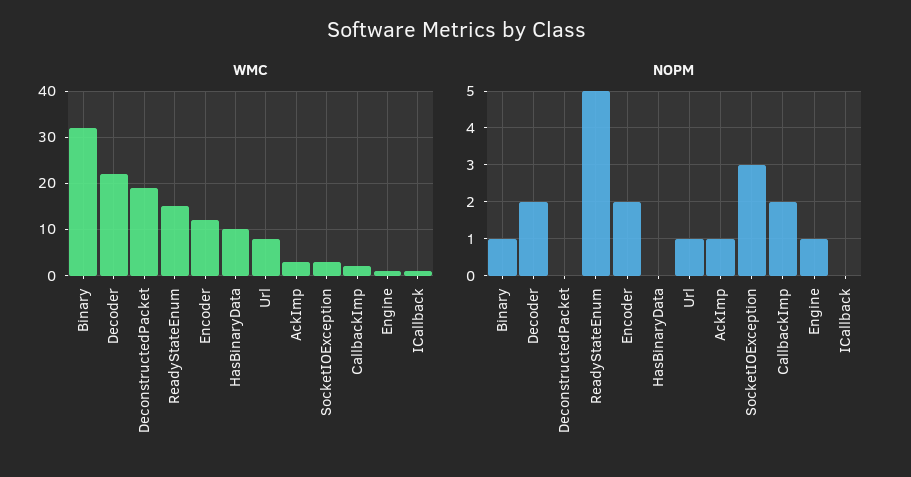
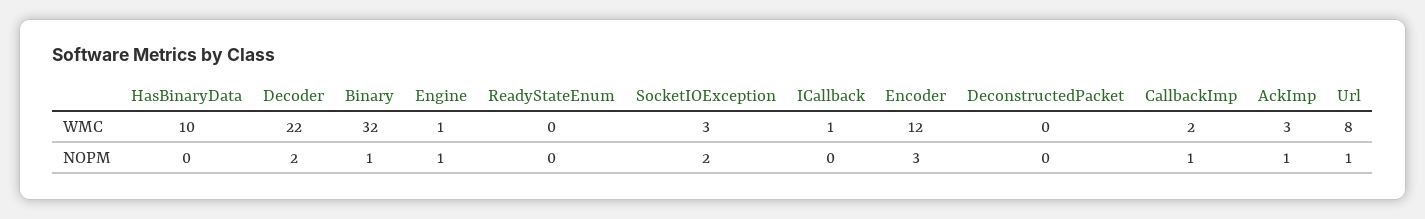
  {
    "WMC": {
      "Binary": 32,
      "Decoder": 22,
-     "DeconstructedPacket": 20,
+     "DeconstructedPacket": 0,
-     "ReadyStateEnum": 15,
+     "ReadyStateEnum": 0,
      "Encoder": 12,
      "HasBinaryData": 10,
      "Url": 8,
      "AckImp": 3,
      "SocketIOException": 3,
      "CallbackImp": 2,
      "Engine": 1,
      "ICallback": 1
    },
    "NOPM": {
      "Binary": 1,
      "Decoder": 2,
      "DeconstructedPacket": 0,
-     "ReadyStateEnum": 5,
+     "ReadyStateEnum": 0,
-     "Encoder": 2,
+     "Encoder": 3,
      "HasBinaryData": 0,
      "Url": 1,
      "AckImp": 1,
-     "SocketIOException": 3,
+     "SocketIOException": 2,
-     "CallbackImp": 2,
+     "CallbackImp": 1,
      "Engine": 1,
      "ICallback": 0
    }
  }

